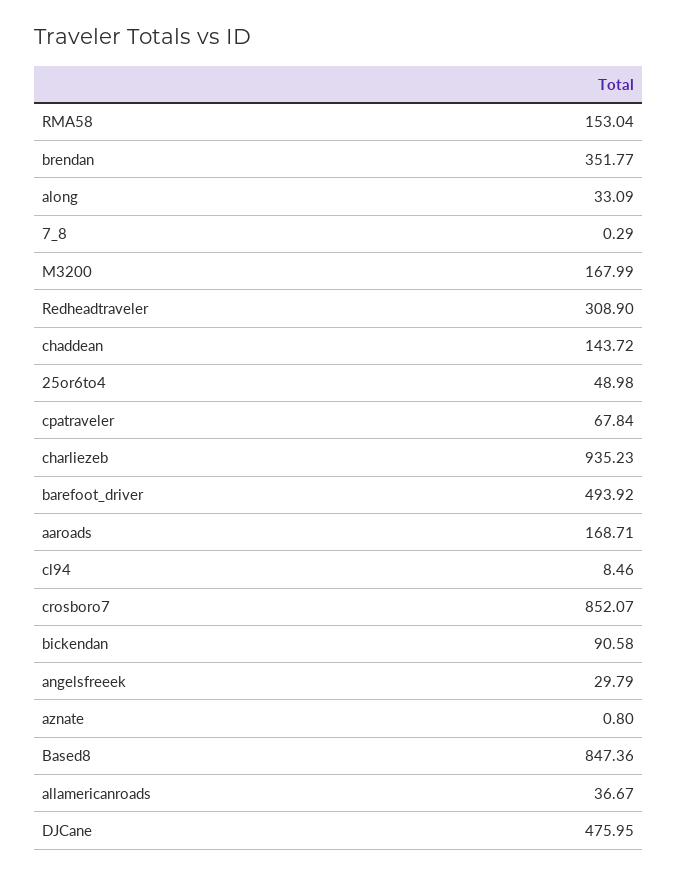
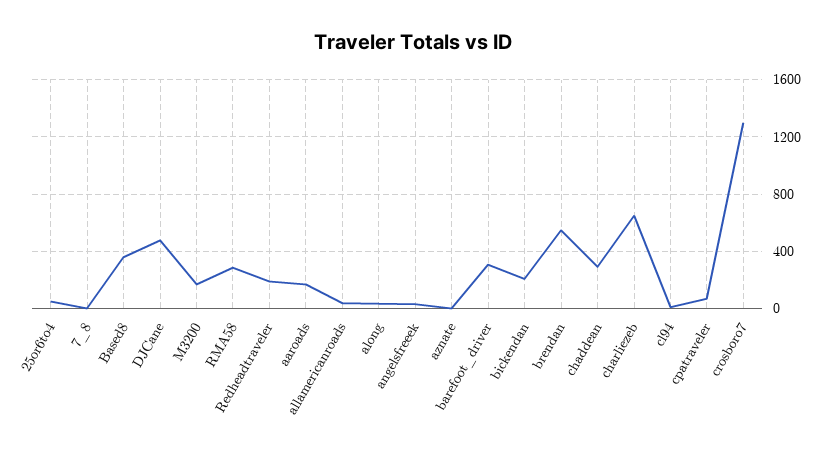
  {
-   "RMA58": 153.04,
+   "RMA58": 300,
-   "brendan": 351.77,
+   "brendan": 550,
    "along": 33.09,
    "7_8": 0.29,
    "M3200": 167.99,
-   "Redheadtraveler": 308.9,
+   "Redheadtraveler": 200,
-   "chaddean": 143.72,
+   "chaddean": 300,
    "25or6to4": 48.98,
    "cpatraveler": 67.84,
-   "charliezeb": 935.23,
+   "charliezeb": 650,
-   "barefoot_driver": 493.92,
+   "barefoot_driver": 300,
    "aaroads": 168.71,
    "cl94": 8.46,
-   "crosboro7": 852.07,
+   "crosboro7": 1300,
-   "bickendan": 90.58,
+   "bickendan": 200,
    "angelsfreeek": 29.79,
    "aznate": 0.8,
-   "Based8": 847.36,
+   "Based8": 350,
    "allamericanroads": 36.67,
    "DJCane": 475.95
  }

